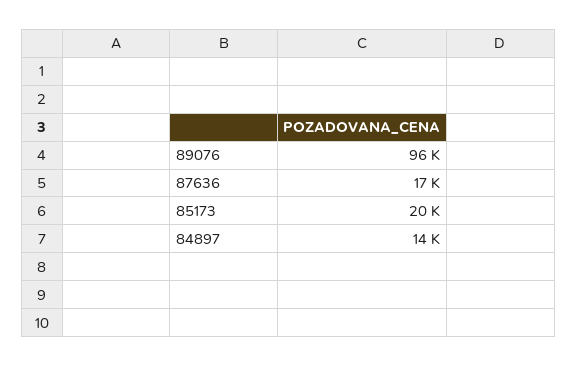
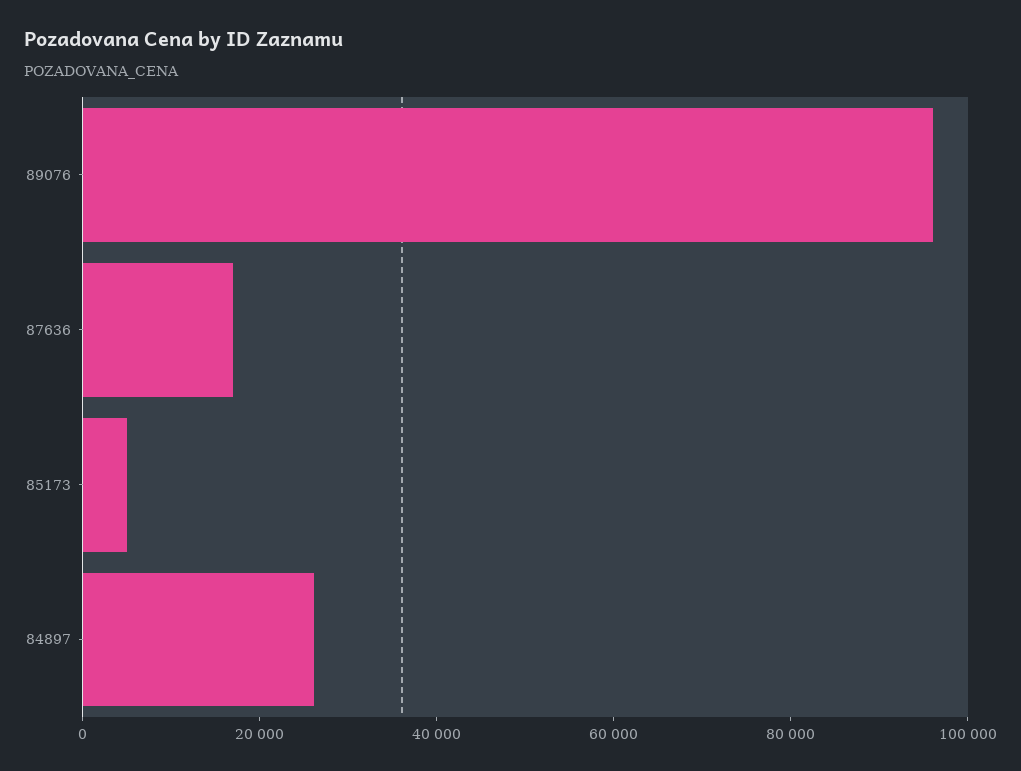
  {
    "89076": 96000,
    "87636": 17000,
-   "85173": 20000,
+   "85173": 5000,
-   "84897": 14000
+   "84897": 25000
  }

